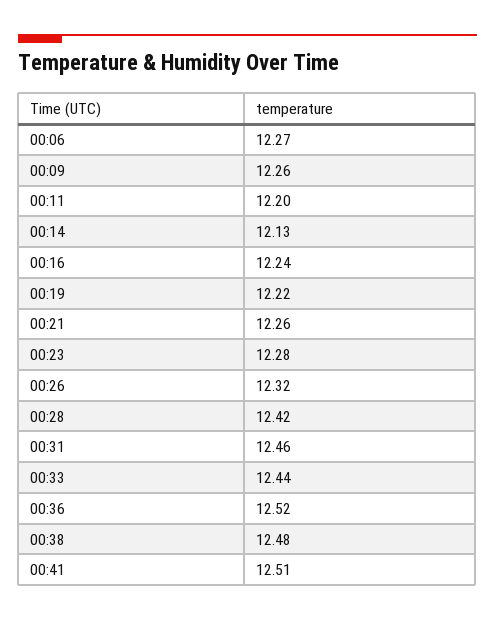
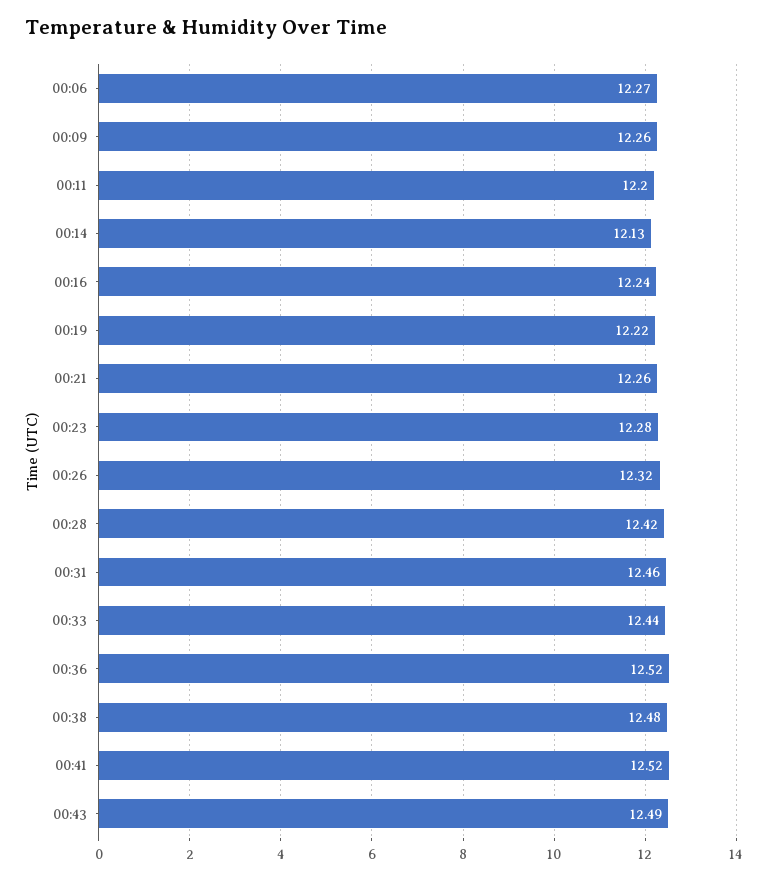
  {
    "00:06": 12.27,
    "00:09": 12.26,
    "00:11": 12.2,
    "00:14": 12.13,
    "00:16": 12.24,
    "00:19": 12.22,
    "00:21": 12.26,
    "00:23": 12.28,
    "00:26": 12.32,
    "00:28": 12.42,
    "00:31": 12.46,
    "00:33": 12.44,
    "00:36": 12.52,
    "00:38": 12.48,
-   "00:41": 12.51
+   "00:41": 12.52,
+   "00:43": 12.49
  }

